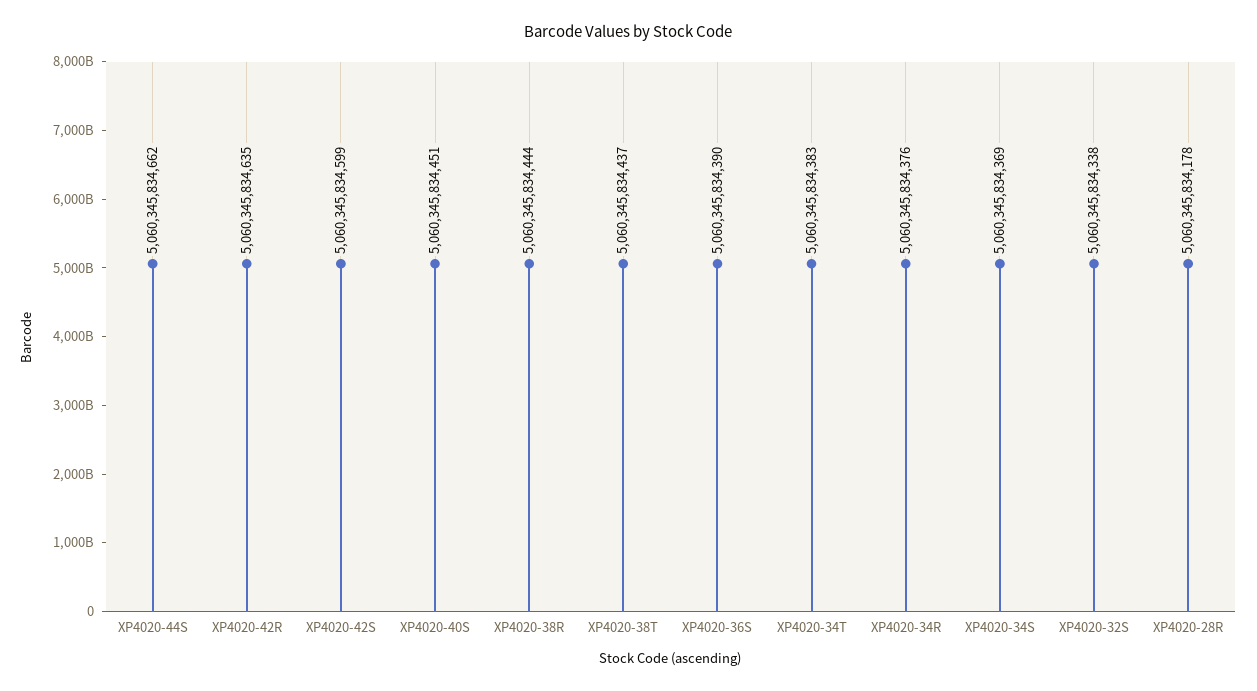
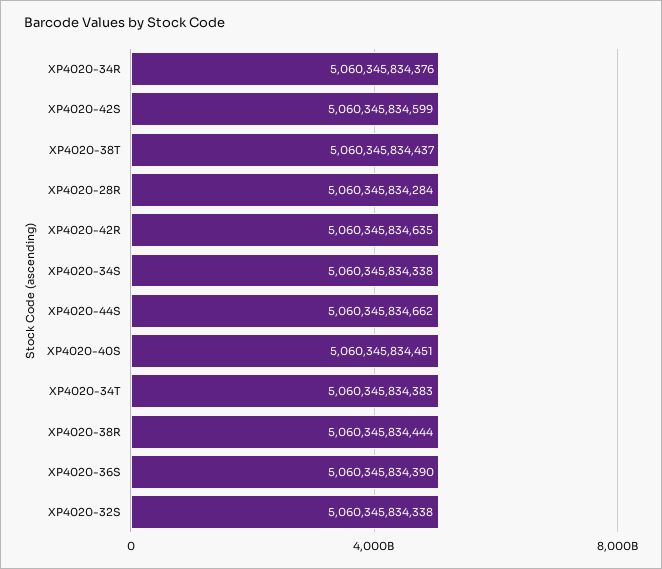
  {
    "XP4020-44S": 5060345834662,
    "XP4020-42R": 5060345834635,
    "XP4020-42S": 5060345834599,
    "XP4020-40S": 5060345834451,
    "XP4020-38R": 5060345834444,
    "XP4020-38T": 5060345834437,
    "XP4020-36S": 5060345834390,
    "XP4020-34T": 5060345834383,
    "XP4020-34R": 5060345834376,
-   "XP4020-34S": 5060345834369,
+   "XP4020-34S": 5060345834338,
    "XP4020-32S": 5060345834338,
-   "XP4020-28R": 5060345834178
+   "XP4020-28R": 5060345834284
  }

